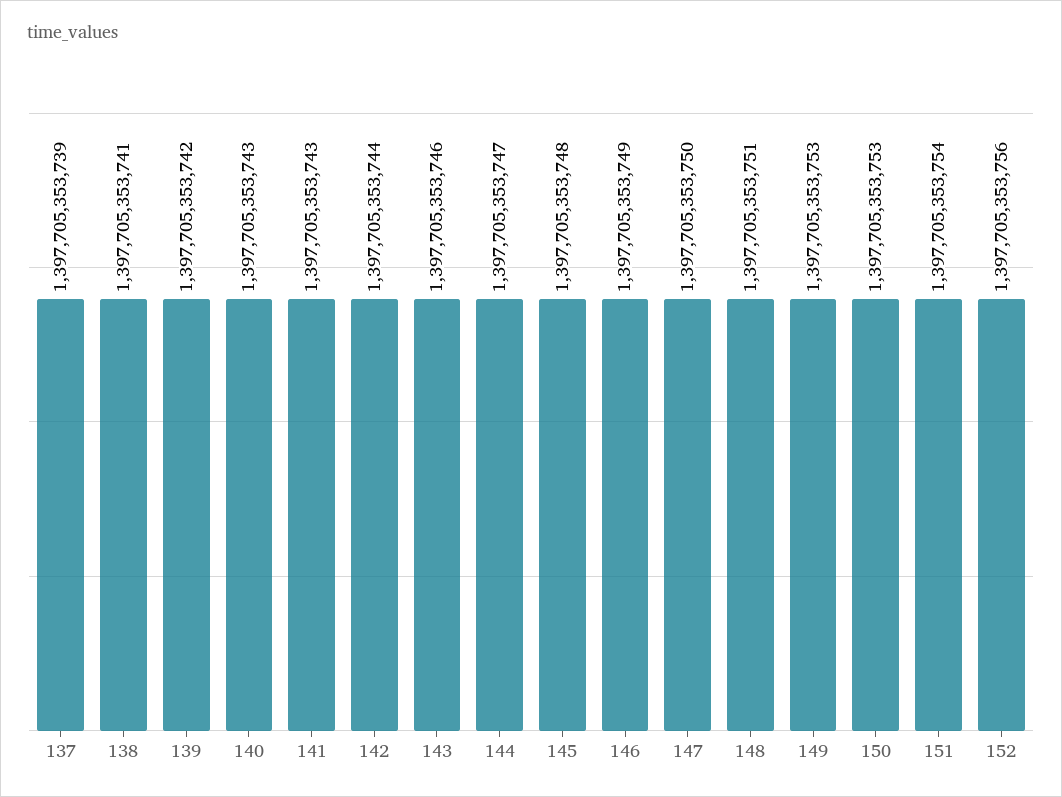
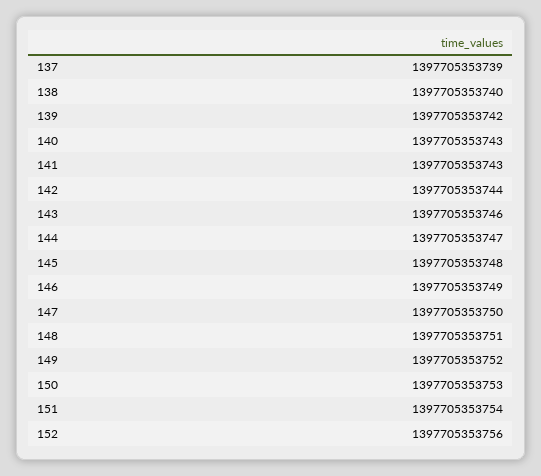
  {
    "137": 1397705353739,
-   "138": 1397705353741,
+   "138": 1397705353740,
    "139": 1397705353742,
    "140": 1397705353743,
    "141": 1397705353743,
    "142": 1397705353744,
    "143": 1397705353746,
    "144": 1397705353747,
    "145": 1397705353748,
    "146": 1397705353749,
    "147": 1397705353750,
    "148": 1397705353751,
-   "149": 1397705353753,
+   "149": 1397705353752,
    "150": 1397705353753,
    "151": 1397705353754,
    "152": 1397705353756
  }

